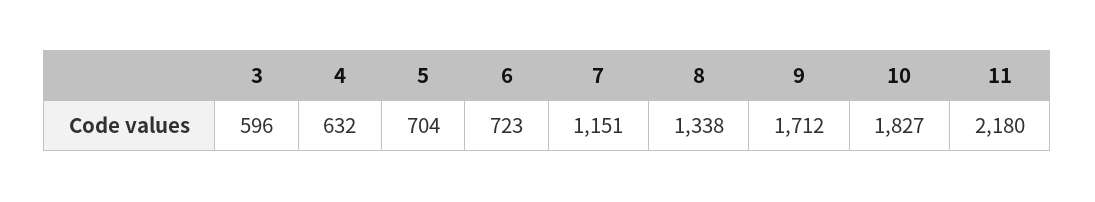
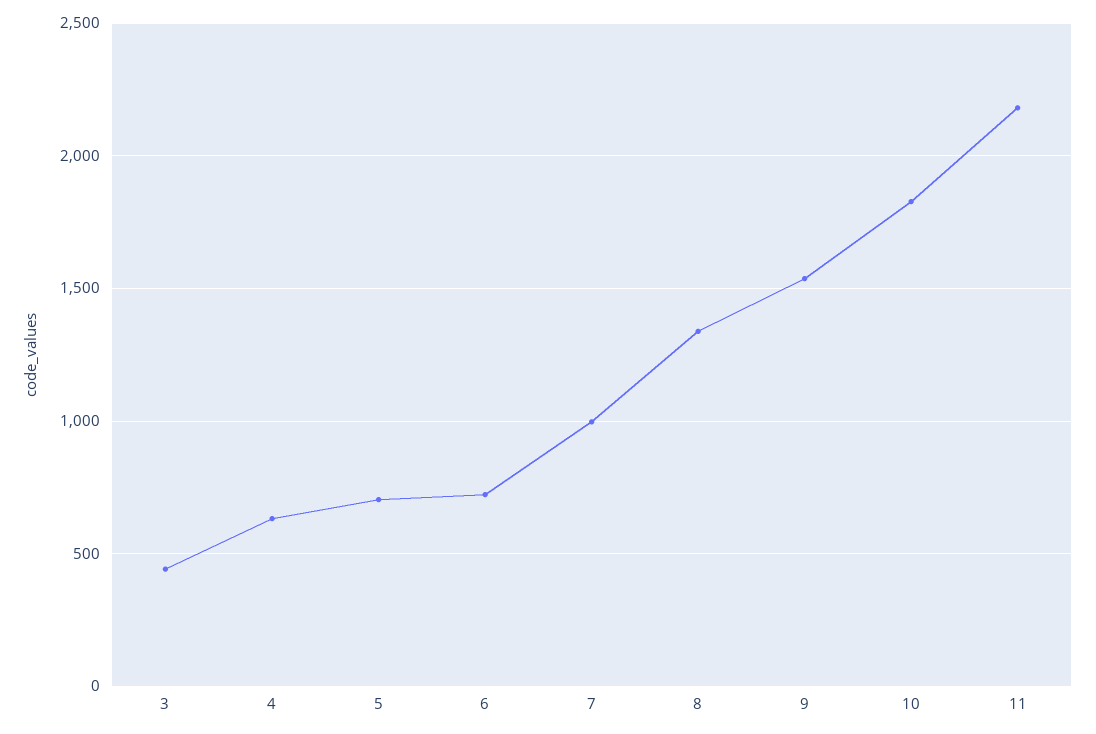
  {
-   "3": 596,
+   "3": 450,
    "4": 632,
    "5": 704,
    "6": 723,
-   "7": 1151,
+   "7": 1000,
    "8": 1338,
-   "9": 1712,
+   "9": 1550,
    "10": 1827,
    "11": 2180
  }

